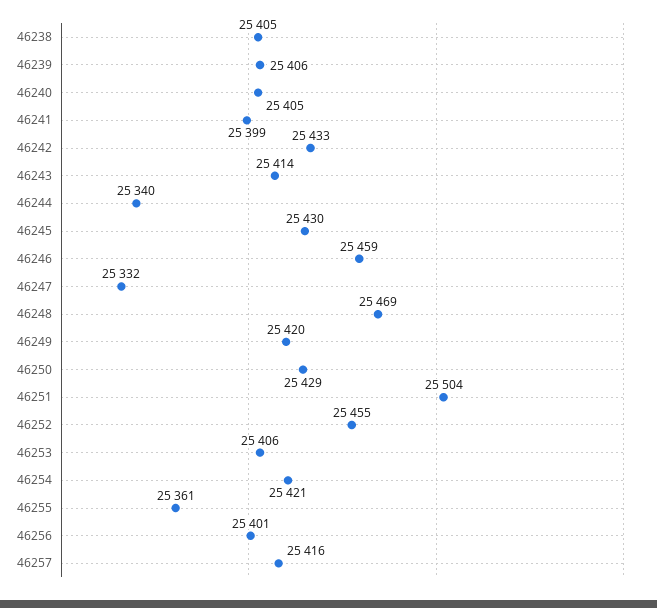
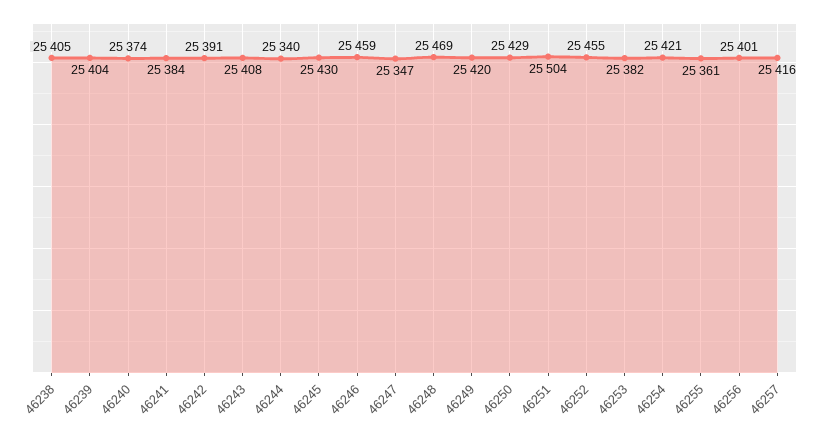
  {
    "46238": 25405,
-   "46239": 25406,
+   "46239": 25404,
-   "46240": 25405,
+   "46240": 25374,
-   "46241": 25399,
+   "46241": 25384,
-   "46242": 25433,
+   "46242": 25391,
-   "46243": 25414,
+   "46243": 25408,
    "46244": 25340,
    "46245": 25430,
    "46246": 25459,
-   "46247": 25332,
+   "46247": 25347,
    "46248": 25469,
    "46249": 25420,
    "46250": 25429,
    "46251": 25504,
    "46252": 25455,
-   "46253": 25406,
+   "46253": 25382,
    "46254": 25421,
    "46255": 25361,
    "46256": 25401,
    "46257": 25416
  }

